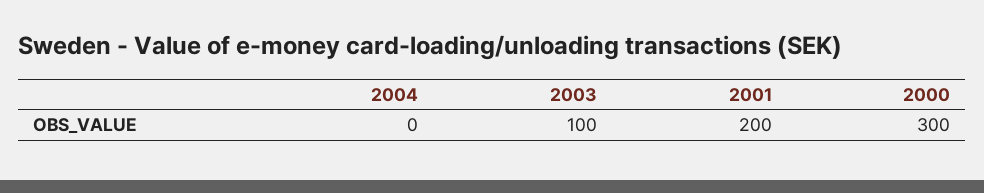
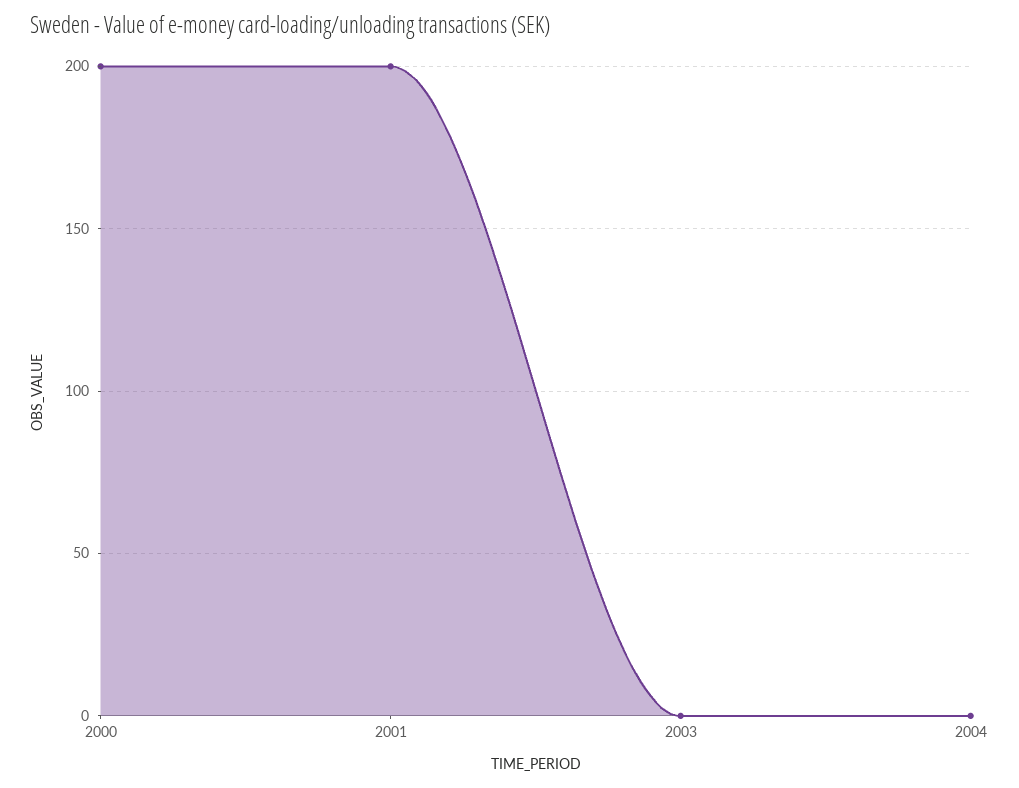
  {
    "2004": 0,
-   "2003": 100,
+   "2003": 0,
    "2001": 200,
-   "2000": 300
+   "2000": 200
  }

